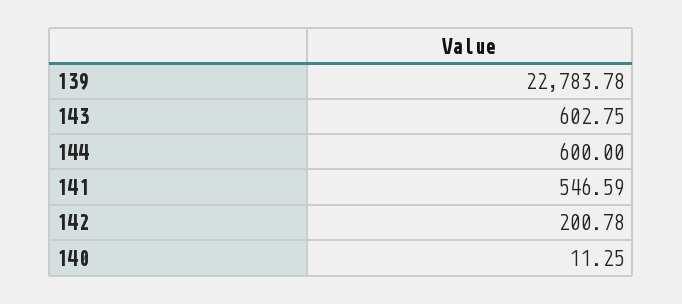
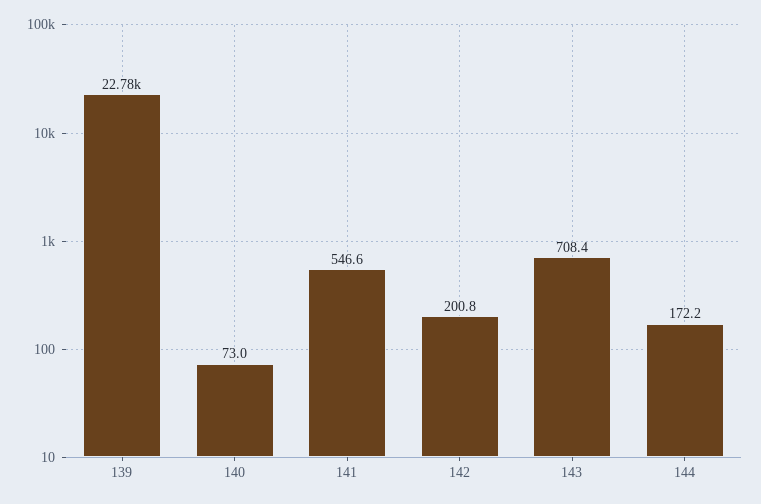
  {
    "139": 22783.78,
-   "143": 602.75,
+   "143": 708.4,
-   "144": 600,
+   "144": 172.2,
    "141": 546.59,
    "142": 200.78,
-   "140": 11.25
+   "140": 73
  }

